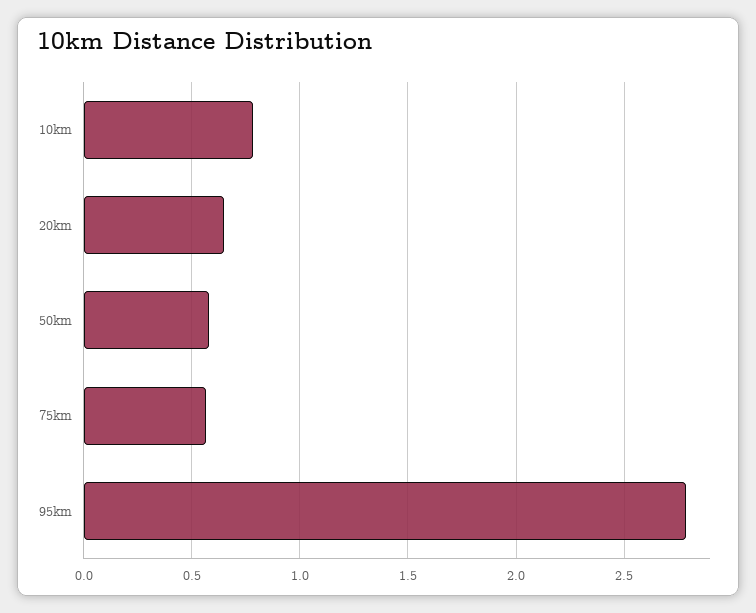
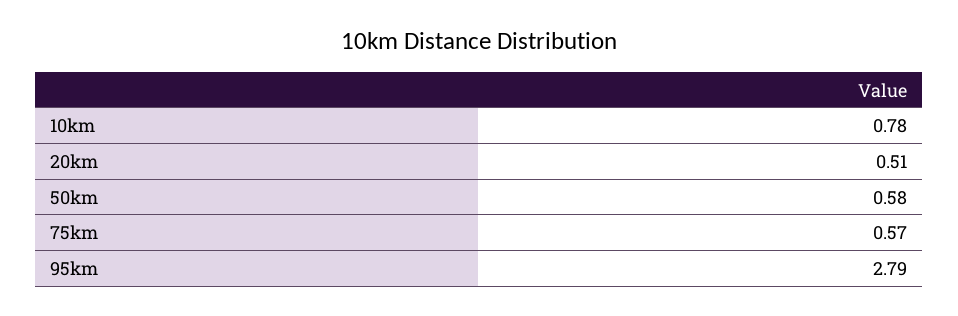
  {
    "10km": 0.78,
-   "20km": 0.65,
+   "20km": 0.51,
    "50km": 0.58,
    "75km": 0.57,
    "95km": 2.79
  }

